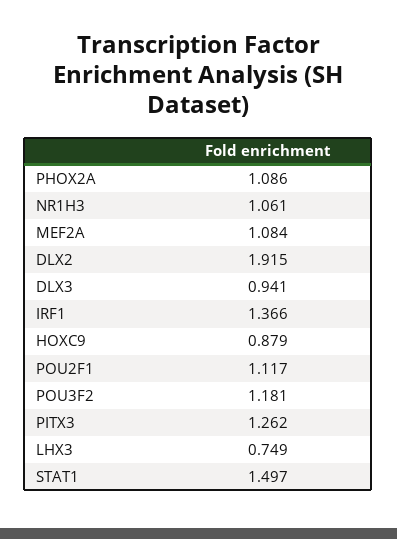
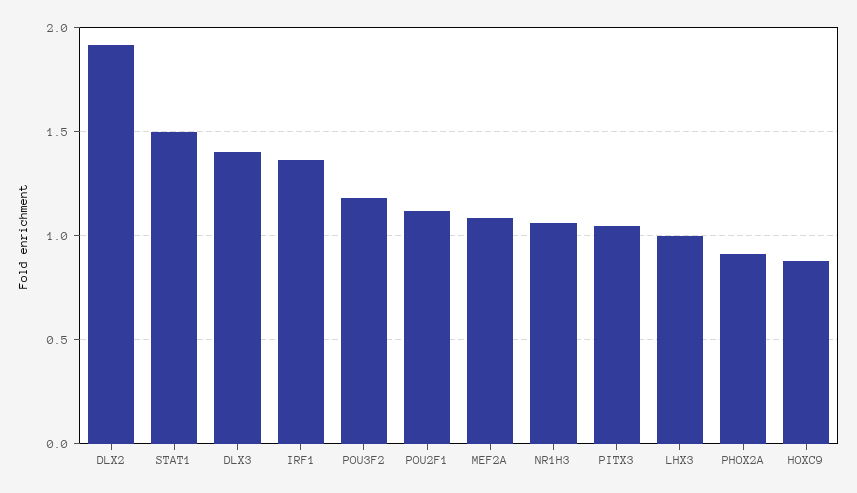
  {
-   "PHOX2A": 1.086,
+   "PHOX2A": 0.9,
    "NR1H3": 1.061,
    "MEF2A": 1.084,
    "DLX2": 1.915,
-   "DLX3": 0.941,
+   "DLX3": 1.4,
    "IRF1": 1.366,
    "HOXC9": 0.879,
    "POU2F1": 1.117,
    "POU3F2": 1.181,
-   "PITX3": 1.262,
+   "PITX3": 1.05,
-   "LHX3": 0.749,
+   "LHX3": 1,
    "STAT1": 1.497
  }

